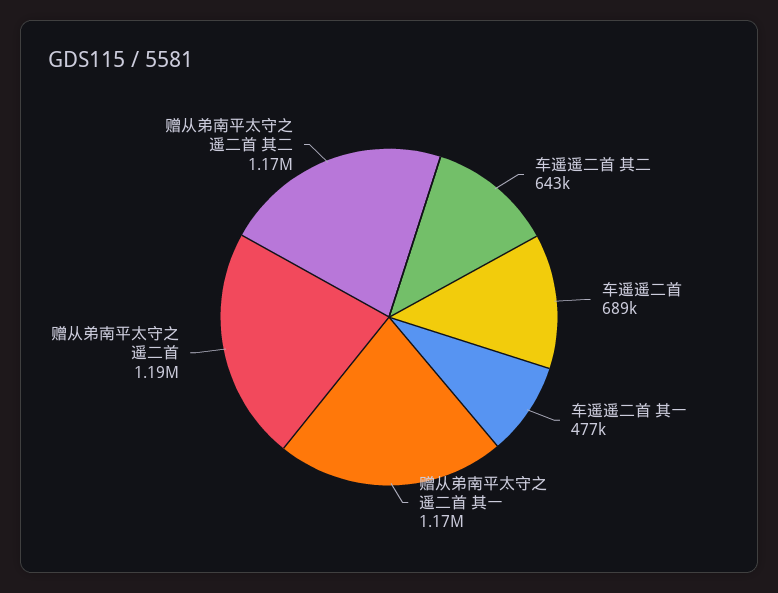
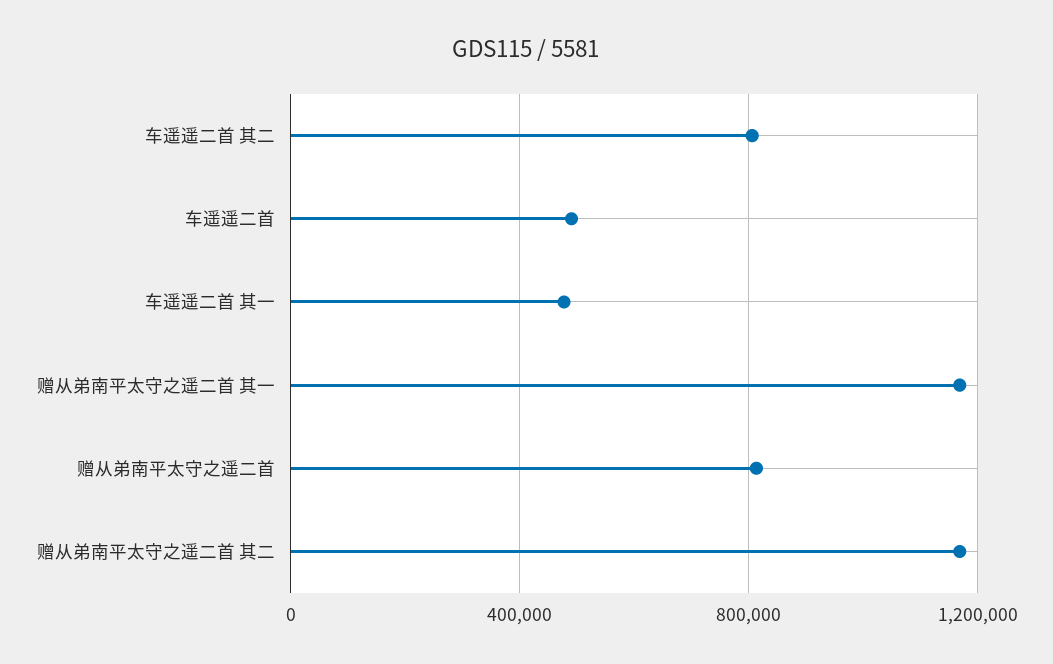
  {
-   "车遥遥二首 其二": 643000,
+   "车遥遥二首 其二": 800000,
-   "车遥遥二首": 689000,
+   "车遥遥二首": 500000,
    "车遥遥二首 其一": 477000,
    "赠从弟南平太守之遥二首 其一": 1170000,
-   "赠从弟南平太守之遥二首": 1190000,
+   "赠从弟南平太守之遥二首": 800000,
    "赠从弟南平太守之遥二首 其二": 1170000
  }

